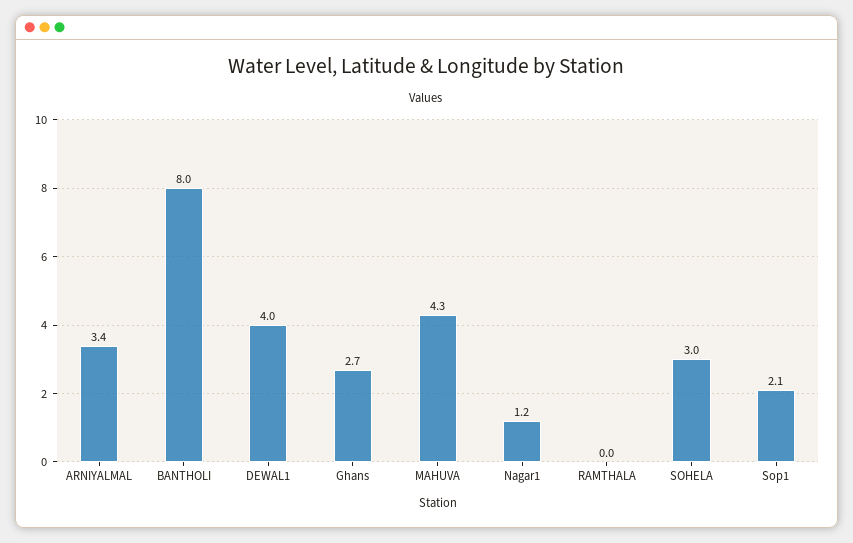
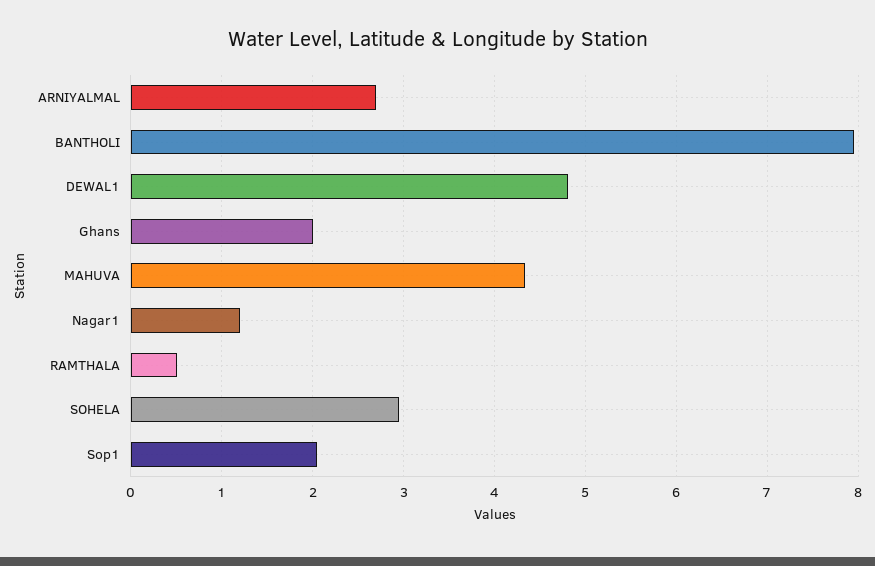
  {
-   "ARNIYALMAL": 3.4,
+   "ARNIYALMAL": 2.7,
    "BANTHOLI": 8,
-   "DEWAL1": 4,
+   "DEWAL1": 4.8,
-   "Ghans": 2.7,
+   "Ghans": 2,
    "MAHUVA": 4.3,
    "Nagar1": 1.2,
-   "RAMTHALA": 0,
+   "RAMTHALA": 0.5,
    "SOHELA": 3,
    "Sop1": 2.1
  }

